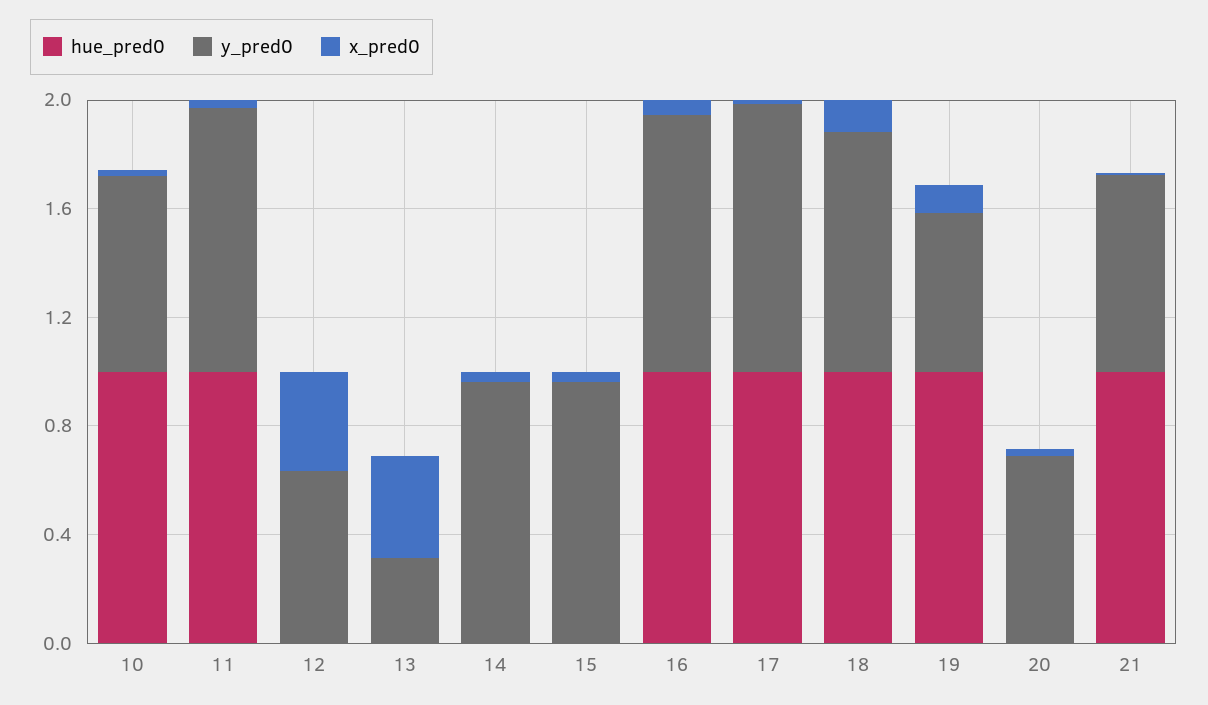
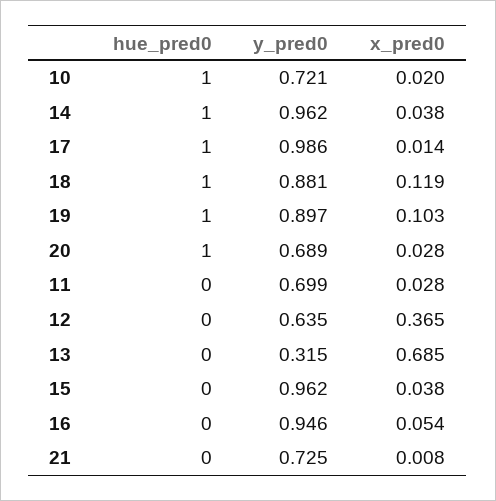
  {
    "hue_pred0": {
      "10": 1,
-     "11": 1,
+     "11": 0,
      "12": 0,
      "13": 0,
-     "14": 0,
+     "14": 1,
      "15": 0,
-     "16": 1,
+     "16": 0,
      "17": 1,
      "18": 1,
      "19": 1,
-     "20": 0,
+     "20": 1,
-     "21": 1
+     "21": 0
    },
    "y_pred0": {
      "10": 0.721,
-     "11": 1,
+     "11": 0.699,
      "12": 0.635,
      "13": 0.315,
      "14": 0.962,
      "15": 0.962,
      "16": 0.946,
      "17": 0.986,
      "18": 0.881,
-     "19": 0.6,
+     "19": 0.897,
      "20": 0.689,
      "21": 0.725
    },
    "x_pred0": {
      "10": 0.02,
      "11": 0.028,
      "12": 0.365,
-     "13": 0.4,
+     "13": 0.685,
      "14": 0.038,
      "15": 0.038,
      "16": 0.054,
      "17": 0.014,
      "18": 0.119,
      "19": 0.103,
      "20": 0.028,
      "21": 0.008
    }
  }

